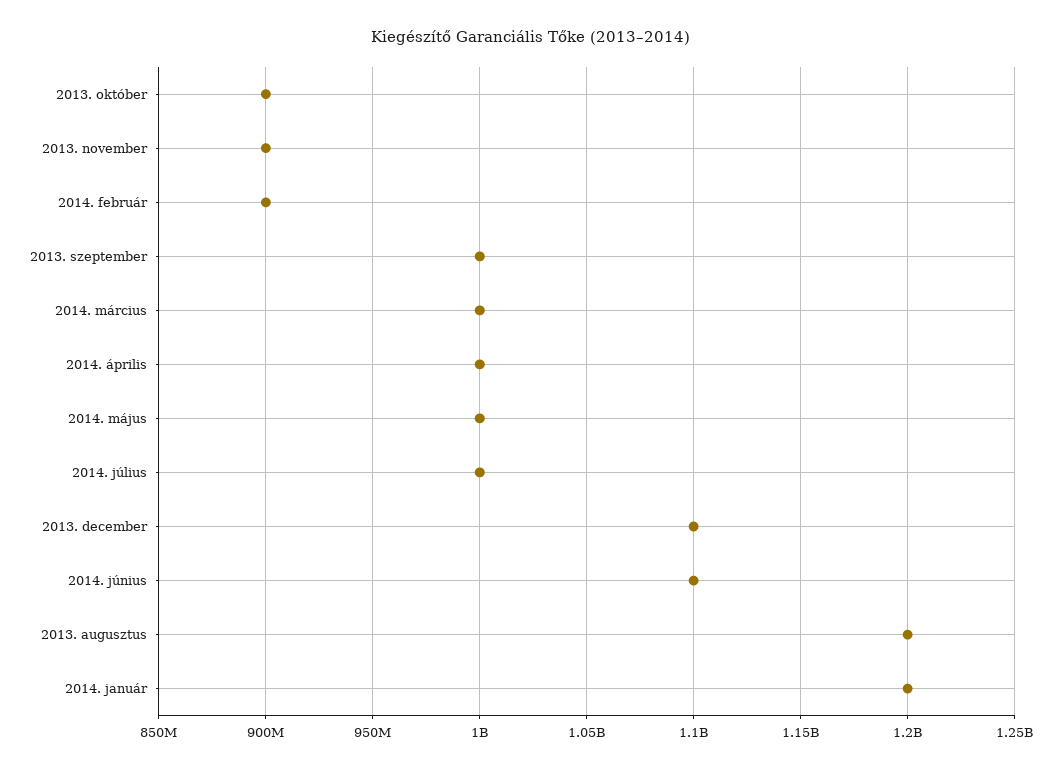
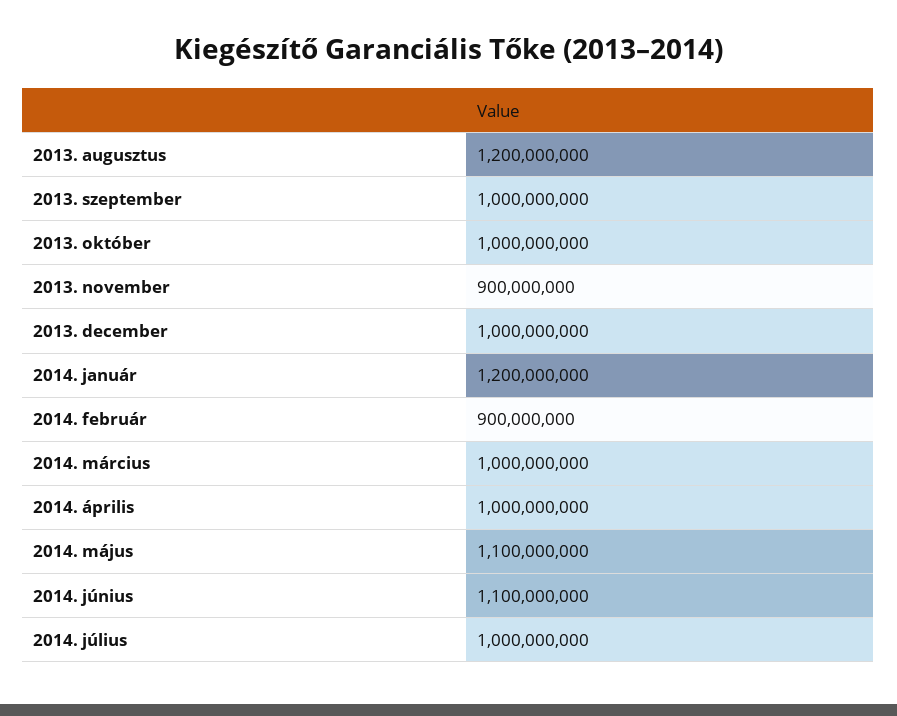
  {
-   "2013. október": 900000000,
+   "2013. október": 1000000000,
    "2013. november": 900000000,
    "2014. február": 900000000,
    "2013. szeptember": 1000000000,
    "2014. március": 1000000000,
    "2014. április": 1000000000,
-   "2014. május": 1000000000,
+   "2014. május": 1100000000,
    "2014. július": 1000000000,
-   "2013. december": 1100000000,
+   "2013. december": 1000000000,
    "2014. június": 1100000000,
    "2013. augusztus": 1200000000,
    "2014. január": 1200000000
  }

